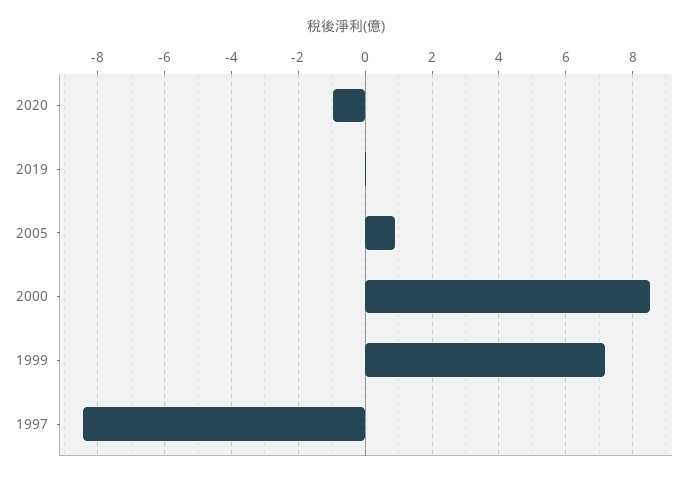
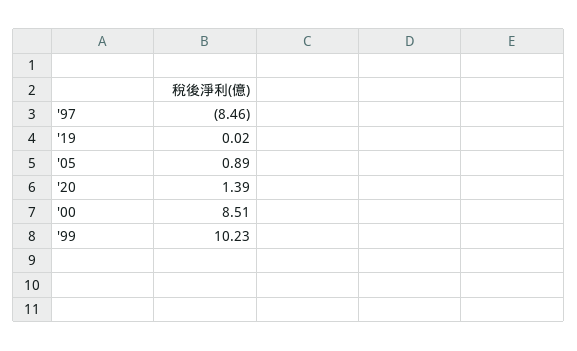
  {
-   "2020": -1,
+   "2020": 1.39,
    "2019": 0.02,
    "2005": 0.89,
    "2000": 8.51,
-   "1999": 7.2,
+   "1999": 10.23,
    "1997": -8.46
  }

